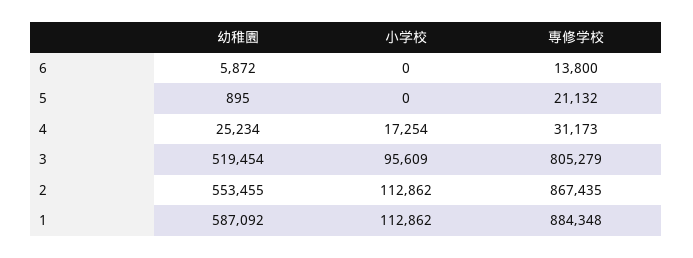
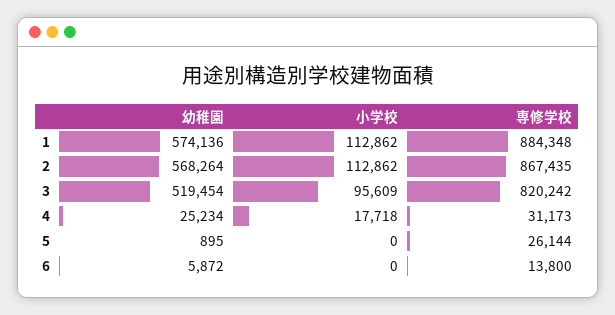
  {
    "幼稚園": {
      "6": 5872,
      "5": 895,
      "4": 25234,
      "3": 519454,
-     "2": 553455,
+     "2": 568264,
-     "1": 587092
+     "1": 574136
    },
    "小学校": {
      "6": 0,
      "5": 0,
-     "4": 17254,
+     "4": 17718,
      "3": 95609,
      "2": 112862,
      "1": 112862
    },
    "専修学校": {
      "6": 13800,
-     "5": 21132,
+     "5": 26144,
      "4": 31173,
-     "3": 805279,
+     "3": 820242,
      "2": 867435,
      "1": 884348
    }
  }

